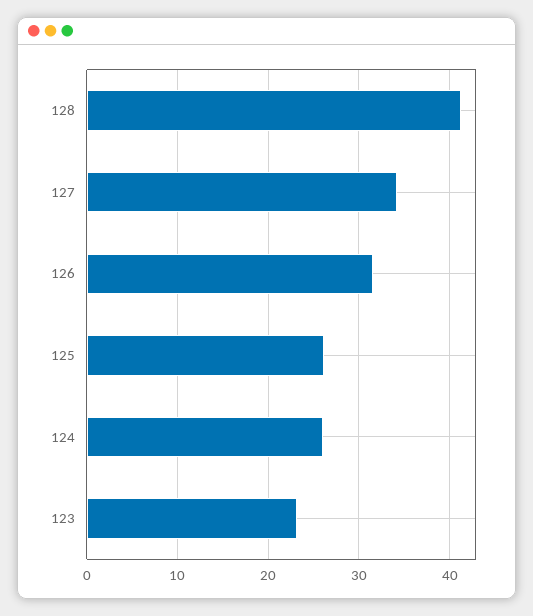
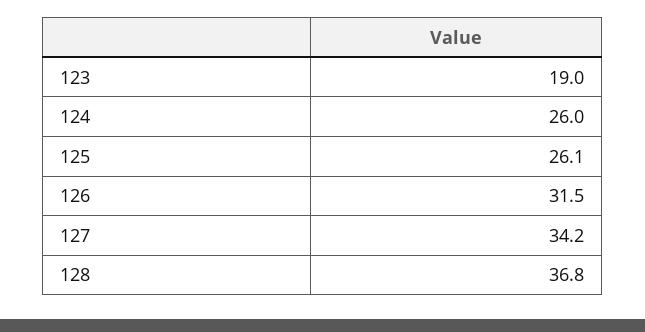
  {
-   "128": 41,
+   "128": 36.8,
    "127": 34.2,
    "126": 31.5,
    "125": 26.1,
    "124": 26,
-   "123": 23
+   "123": 19
  }

